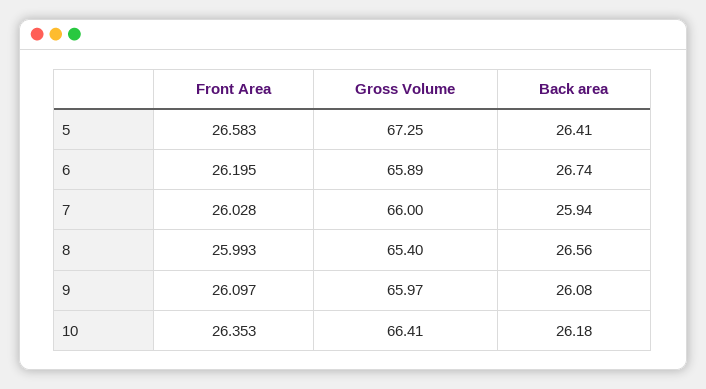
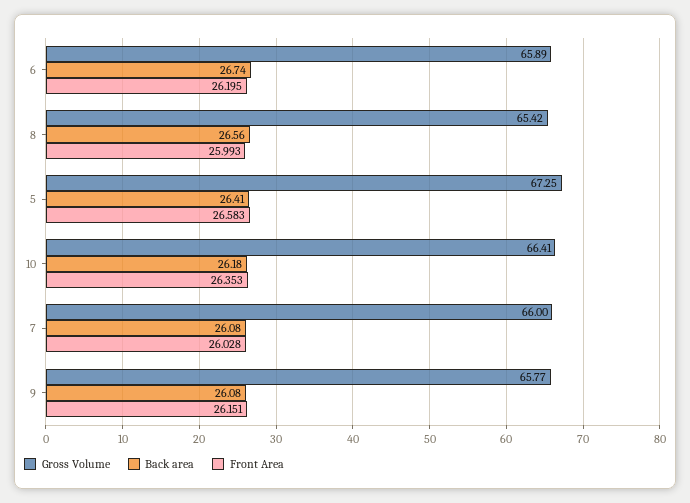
  {
    "Front Area": {
      "5": 26.583,
      "6": 26.195,
      "7": 26.028,
      "8": 25.993,
-     "9": 26.097,
+     "9": 26.151,
      "10": 26.353
    },
    "Gross Volume": {
      "5": 67.25,
      "6": 65.89,
      "7": 66,
-     "8": 65.4,
+     "8": 65.42,
-     "9": 65.97,
+     "9": 65.77,
      "10": 66.41
    },
    "Back area": {
      "5": 26.41,
      "6": 26.74,
-     "7": 25.94,
+     "7": 26.08,
      "8": 26.56,
      "9": 26.08,
      "10": 26.18
    }
  }

